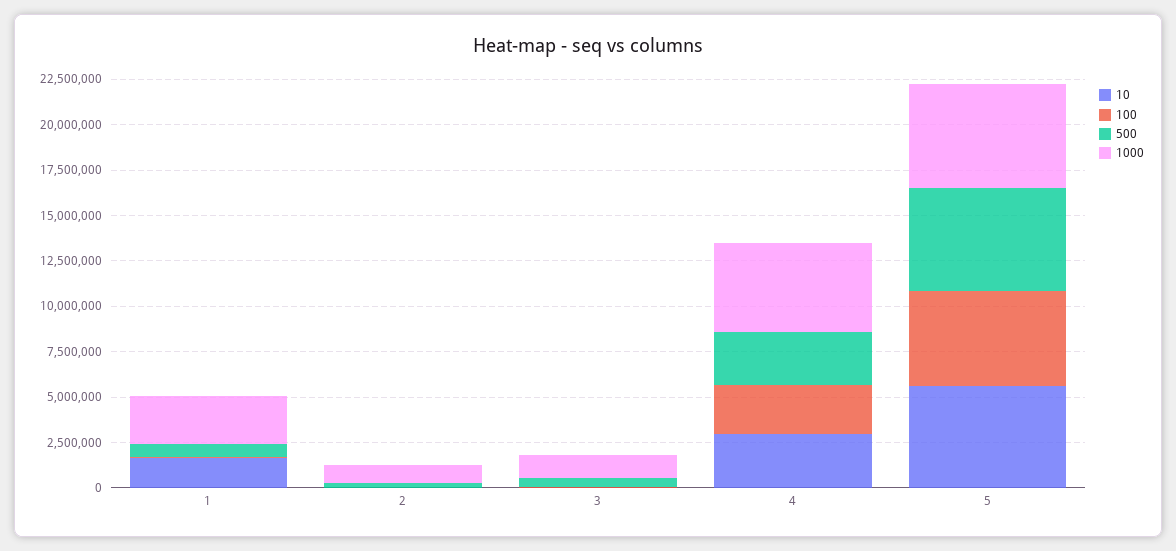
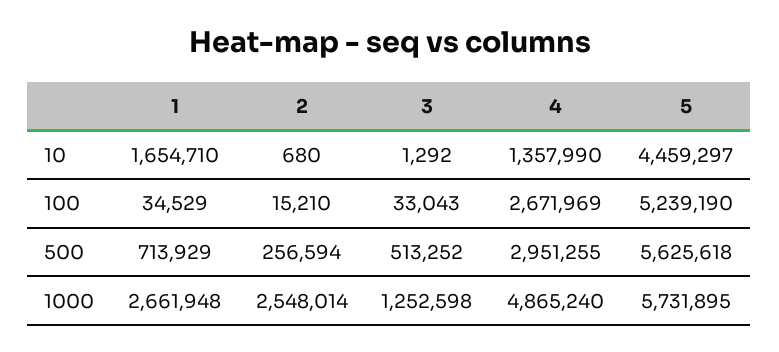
  {
    "10": {
      "1": 1654710,
      "2": 680,
      "3": 1292,
-     "4": 3000000,
+     "4": 1357990,
-     "5": 5500000
+     "5": 4459297
    },
    "100": {
      "1": 34529,
      "2": 15210,
      "3": 33043,
      "4": 2671969,
      "5": 5239190
    },
    "500": {
      "1": 713929,
      "2": 256594,
      "3": 513252,
      "4": 2951255,
      "5": 5625618
    },
    "1000": {
      "1": 2661948,
-     "2": 1000000,
+     "2": 2548014,
      "3": 1252598,
      "4": 4865240,
      "5": 5731895
    }
  }

